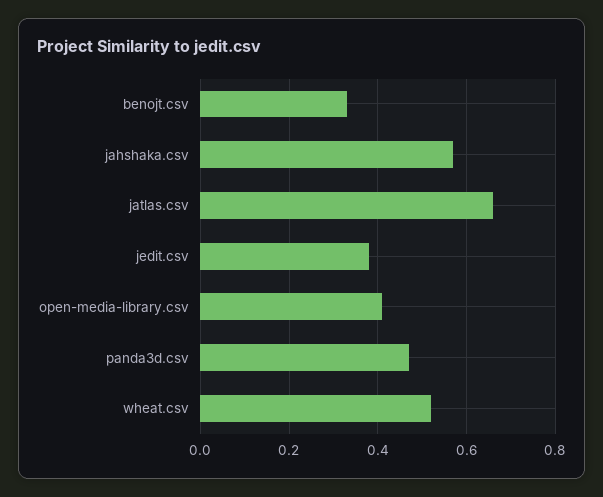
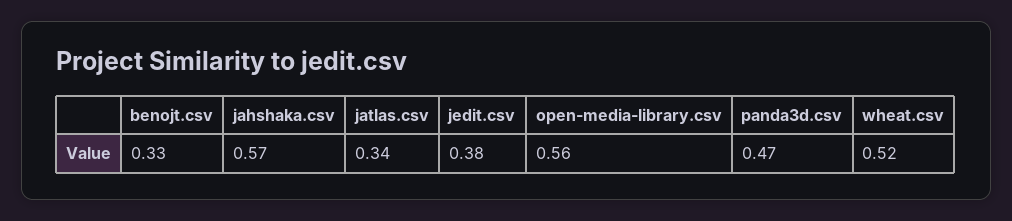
  {
    "benojt.csv": 0.33,
    "jahshaka.csv": 0.57,
-   "jatlas.csv": 0.65,
+   "jatlas.csv": 0.34,
    "jedit.csv": 0.38,
-   "open-media-library.csv": 0.4,
+   "open-media-library.csv": 0.56,
    "panda3d.csv": 0.47,
    "wheat.csv": 0.52
  }

